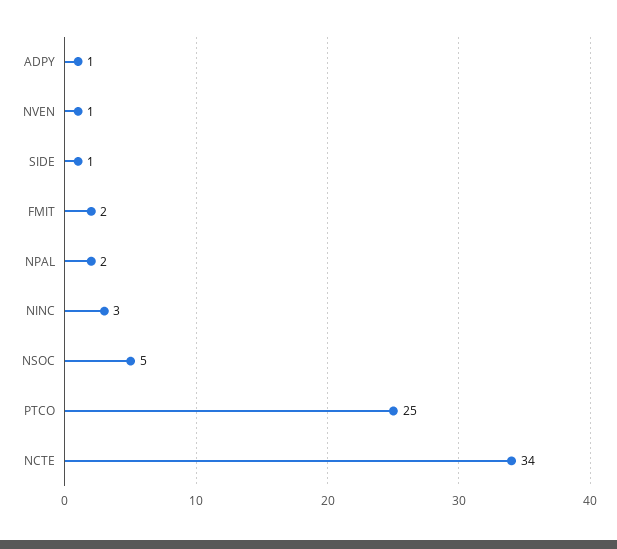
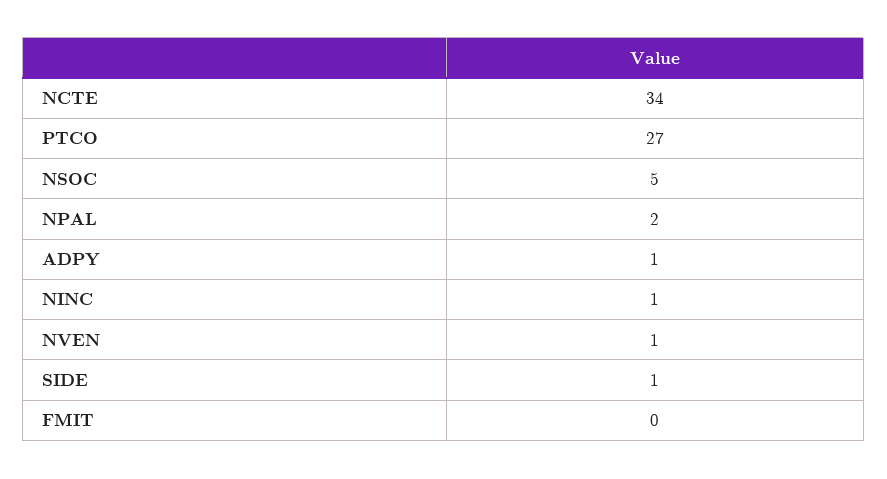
  {
    "ADPY": 1,
    "NVEN": 1,
    "SIDE": 1,
-   "FMIT": 2,
+   "FMIT": 0,
    "NPAL": 2,
-   "NINC": 3,
+   "NINC": 1,
    "NSOC": 5,
-   "PTCO": 25,
+   "PTCO": 27,
    "NCTE": 34
  }

